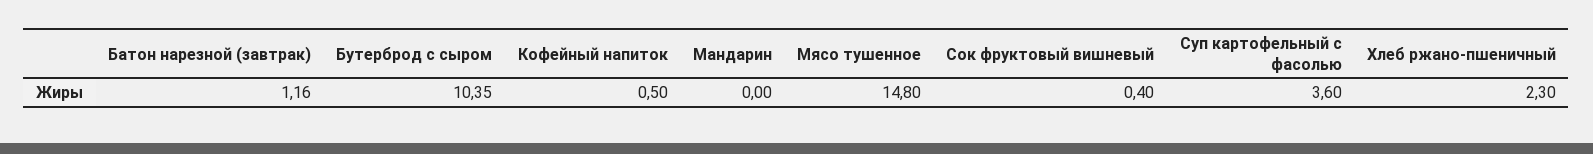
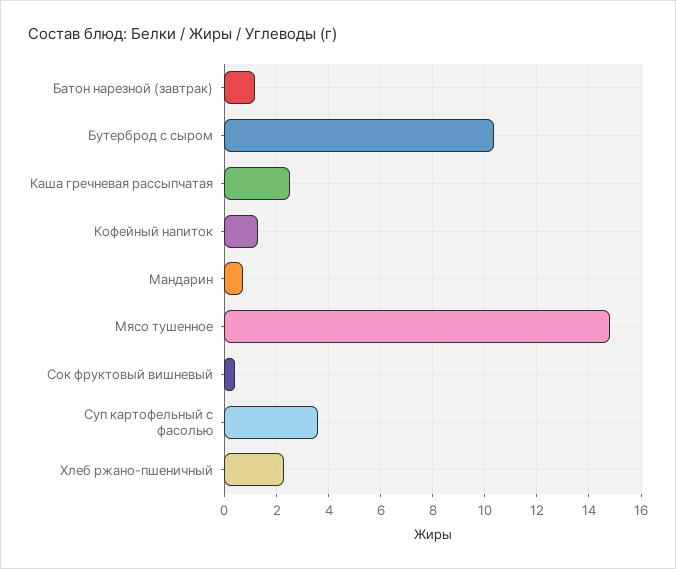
  {
    "Батон нарезной (завтрак)": 1.16,
    "Бутерброд с сыром": 10.35,
-   "Кофейный напиток": 0.5,
+   "Кофейный напиток": 1.25,
-   "Мандарин": 0,
+   "Мандарин": 0.75,
    "Мясо тушенное": 14.8,
    "Сок фруктовый вишневый": 0.4,
    "Суп картофельный с фасолью": 3.6,
-   "Хлеб ржано-пшеничный": 2.3
+   "Хлеб ржано-пшеничный": 2.3,
+   "Каша гречневая рассыпчатая": 2.5
  }

